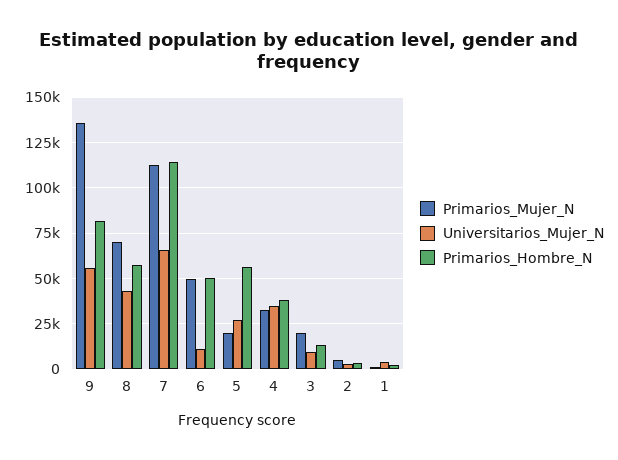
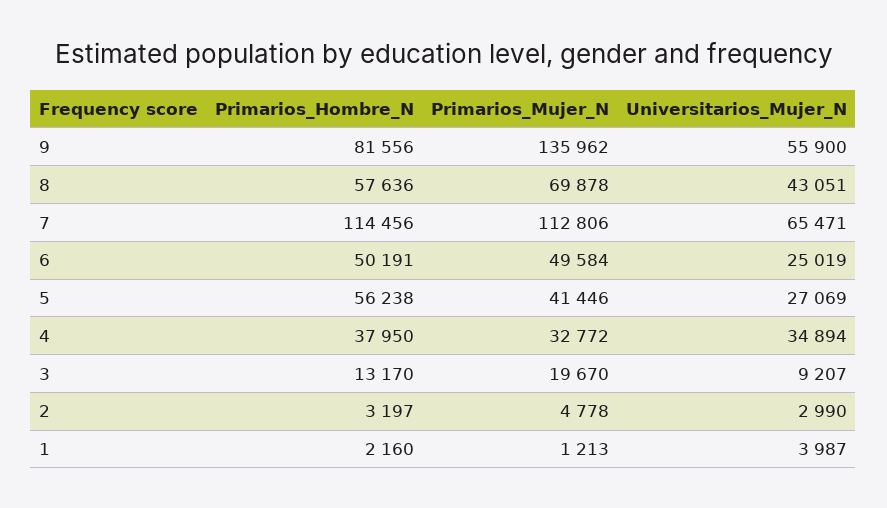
  {
    "Primarios_Mujer_N": {
      "9": 135962,
      "8": 69878,
      "7": 112806,
      "6": 49584,
-     "5": 20000,
+     "5": 41446,
      "4": 32772,
      "3": 19670,
      "2": 4778,
      "1": 1213
    },
    "Universitarios_Mujer_N": {
      "9": 55900,
      "8": 43051,
      "7": 65471,
-     "6": 10000,
+     "6": 25019,
      "5": 27069,
      "4": 34894,
      "3": 9207,
      "2": 2990,
      "1": 3987
    },
    "Primarios_Hombre_N": {
      "9": 81556,
      "8": 57636,
      "7": 114456,
      "6": 50191,
      "5": 56238,
      "4": 37950,
      "3": 13170,
      "2": 3197,
      "1": 2160
    }
  }

